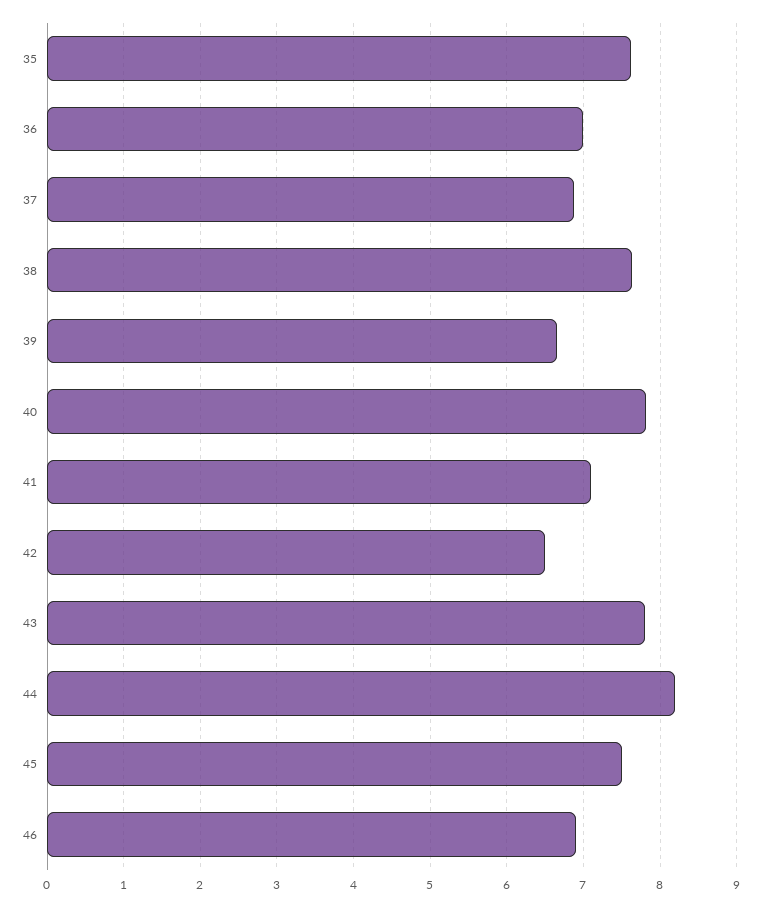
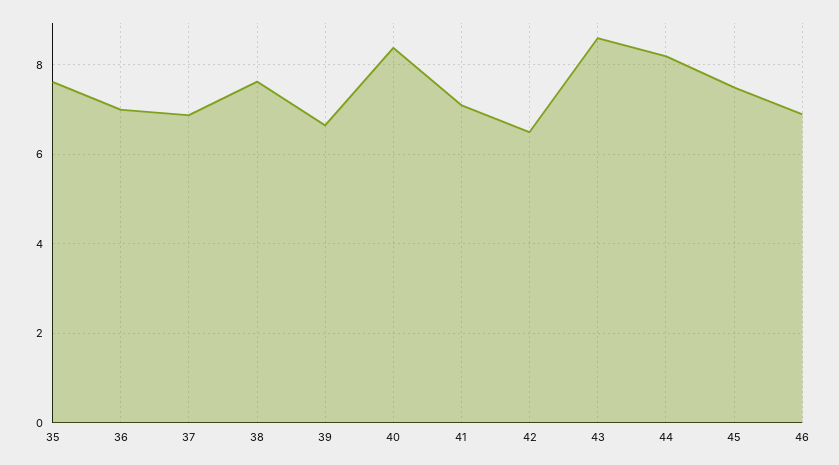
  {
    "35": 7.6,
    "36": 7,
    "37": 6.9,
    "38": 7.6,
    "39": 6.7,
-   "40": 7.8,
+   "40": 8.4,
    "41": 7.1,
    "42": 6.5,
-   "43": 7.8,
+   "43": 8.6,
    "44": 8.2,
    "45": 7.5,
    "46": 6.9
  }

